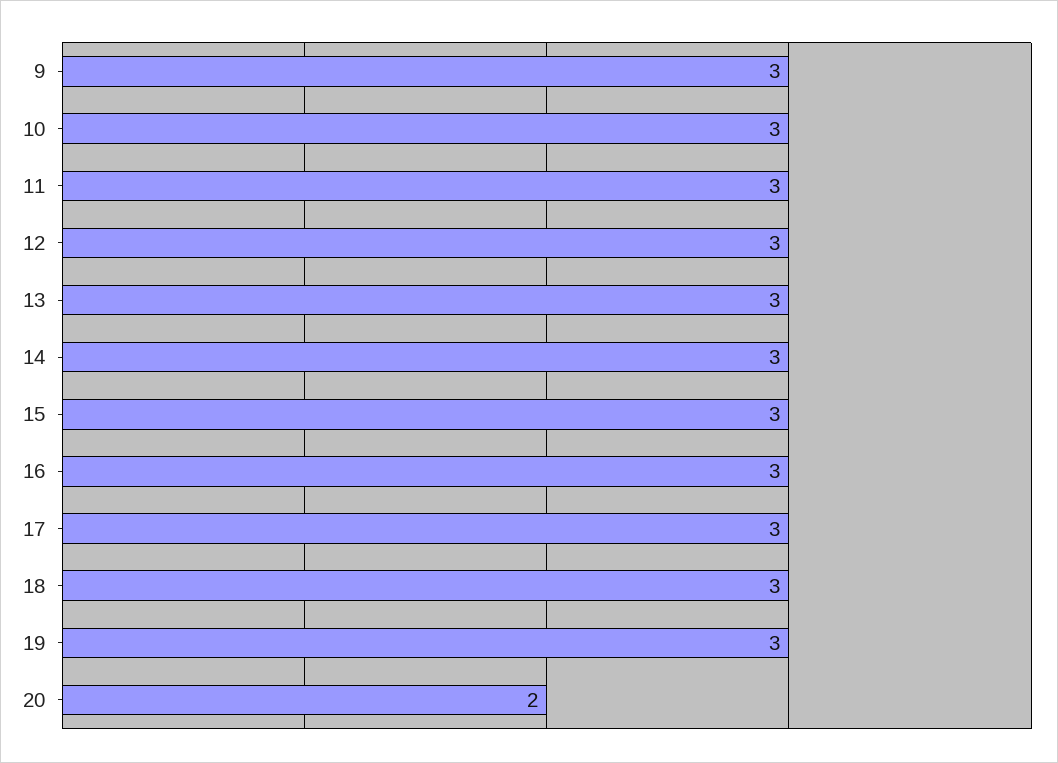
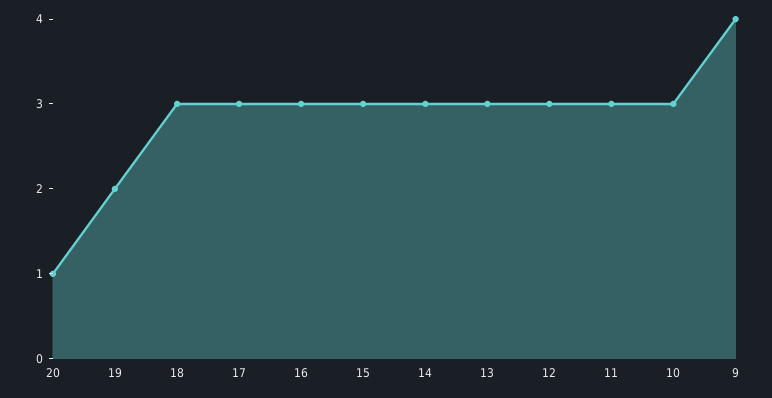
  {
-   "9": 3,
+   "9": 4,
    "10": 3,
    "11": 3,
    "12": 3,
    "13": 3,
    "14": 3,
    "15": 3,
    "16": 3,
    "17": 3,
    "18": 3,
-   "19": 3,
+   "19": 2,
-   "20": 2
+   "20": 1
  }

